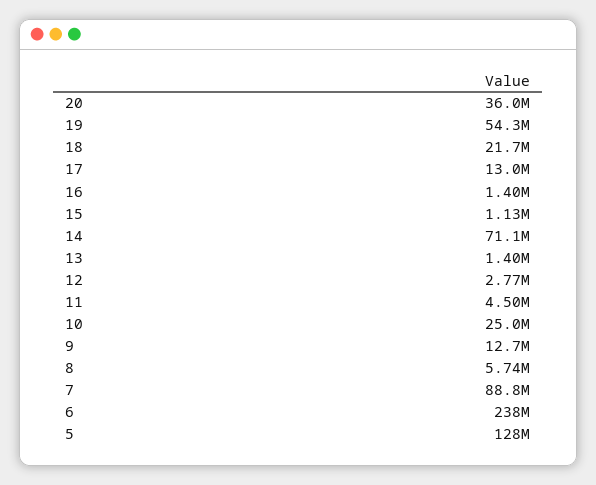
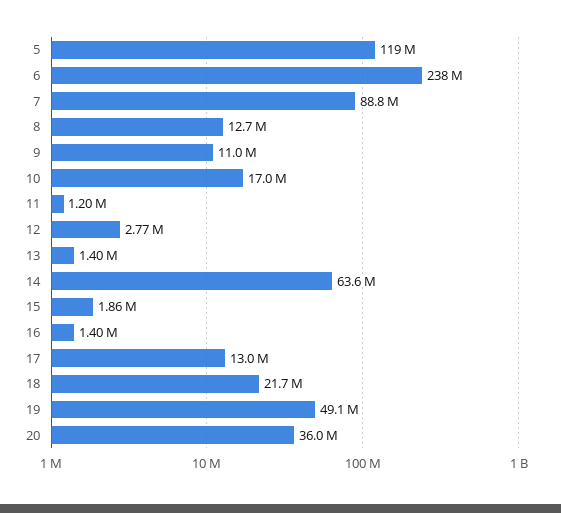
  {
    "20": 36000000,
-   "19": 54300000,
+   "19": 49100000,
    "18": 21700000,
    "17": 13000000,
    "16": 1400000,
-   "15": 1130000,
+   "15": 1860000,
-   "14": 71100000,
+   "14": 63600000,
    "13": 1400000,
    "12": 2770000,
-   "11": 4500000,
+   "11": 1200000,
-   "10": 25000000,
+   "10": 17000000,
-   "9": 12700000,
+   "9": 11000000,
-   "8": 5740000,
+   "8": 12700000,
    "7": 88800000,
    "6": 238000000,
-   "5": 128000000
+   "5": 119000000
  }

